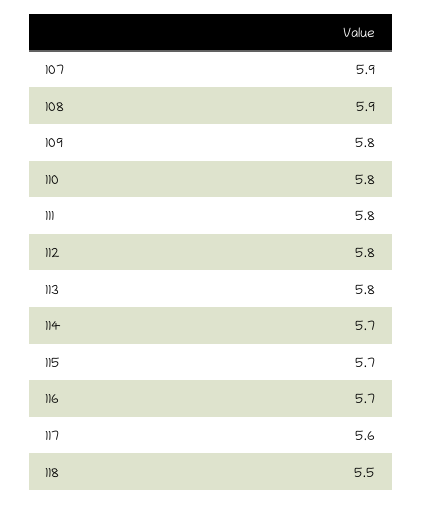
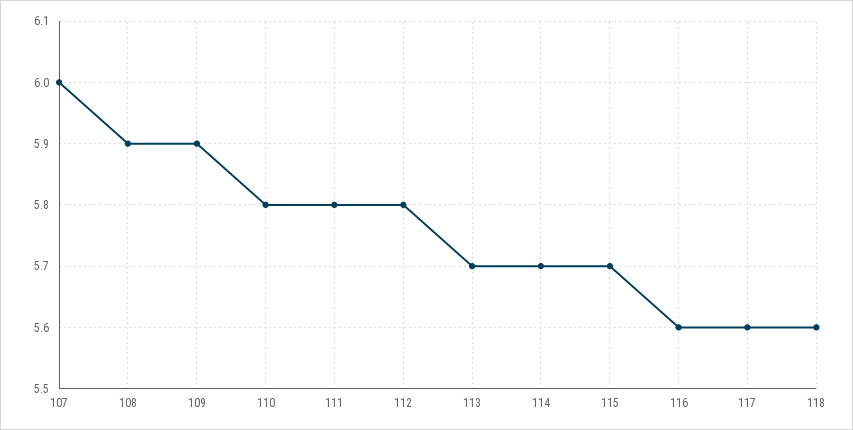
  {
-   "107": 5.9,
+   "107": 6,
    "108": 5.9,
-   "109": 5.8,
+   "109": 5.9,
    "110": 5.8,
    "111": 5.8,
    "112": 5.8,
-   "113": 5.8,
+   "113": 5.7,
    "114": 5.7,
    "115": 5.7,
-   "116": 5.7,
+   "116": 5.6,
    "117": 5.6,
-   "118": 5.5
+   "118": 5.6
  }

